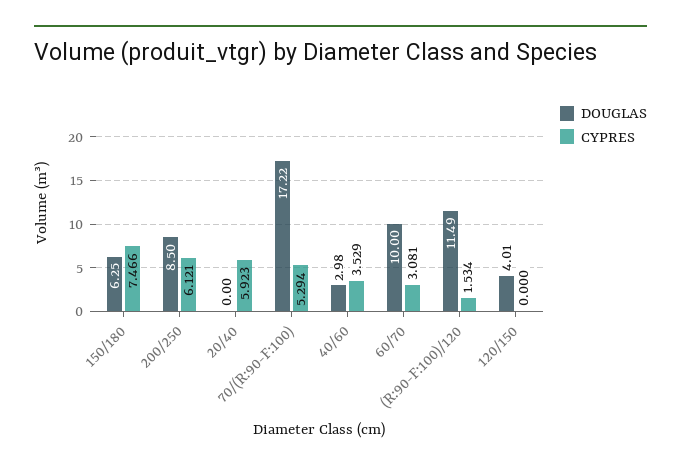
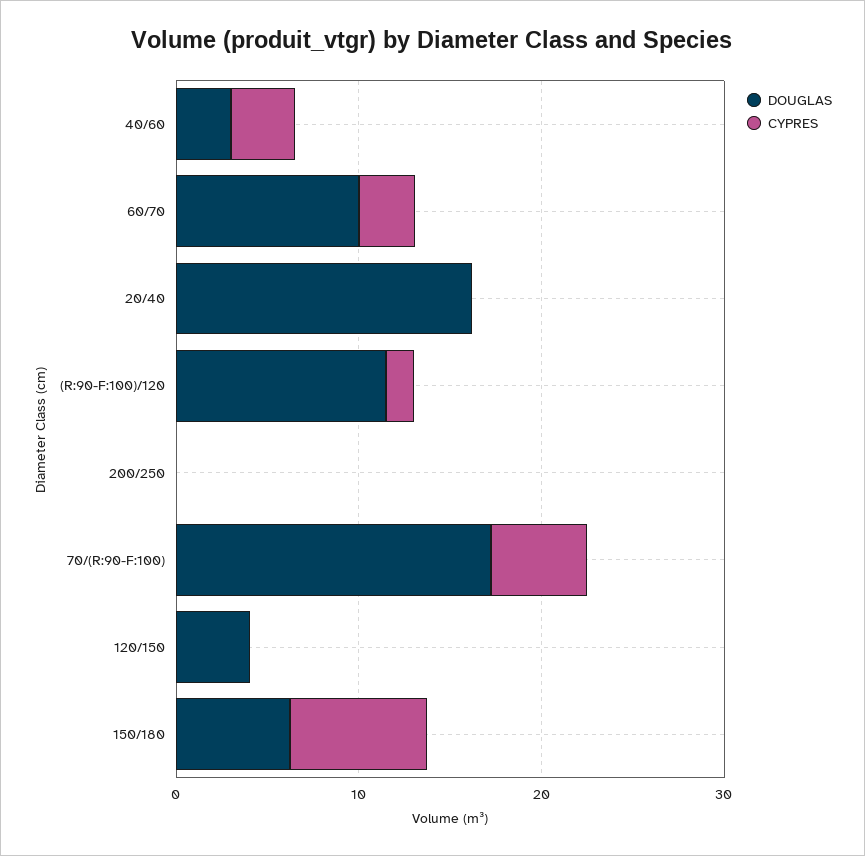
  {
    "DOUGLAS": {
      "150/180": 6.25,
-     "200/250": 8.5,
+     "200/250": 0,
-     "20/40": 0,
+     "20/40": 16,
      "70/(R:90-F:100)": 17.22,
      "40/60": 2.98,
      "60/70": 10,
      "(R:90-F:100)/120": 11.49,
      "120/150": 4.01
    },
    "CYPRES": {
      "150/180": 7.466,
-     "200/250": 6.121,
+     "200/250": 0,
-     "20/40": 5.923,
+     "20/40": 0,
      "70/(R:90-F:100)": 5.294,
      "40/60": 3.529,
      "60/70": 3.081,
      "(R:90-F:100)/120": 1.534,
      "120/150": 0
    }
  }

